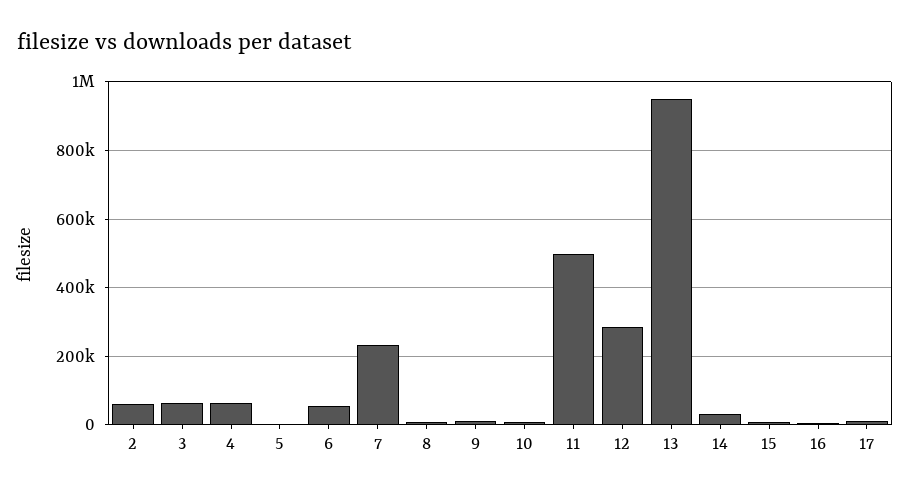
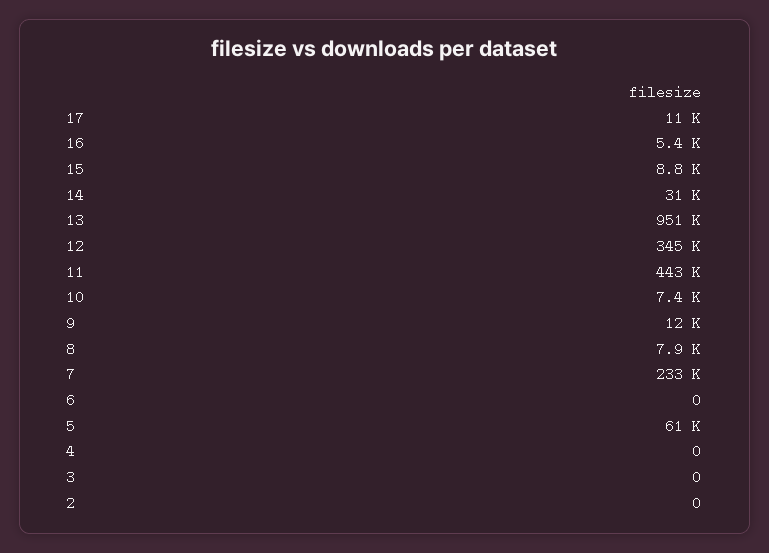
  {
-   "2": 60000,
+   "2": 0,
-   "3": 60000,
+   "3": 0,
-   "4": 60000,
+   "4": 0,
-   "5": 0,
+   "5": 61000,
-   "6": 60000,
+   "6": 0,
    "7": 233000,
    "8": 7900,
    "9": 12000,
    "10": 7400,
-   "11": 500000,
+   "11": 443000,
-   "12": 280000,
+   "12": 345000,
    "13": 951000,
    "14": 31000,
    "15": 8800,
    "16": 5400,
    "17": 11000
  }

